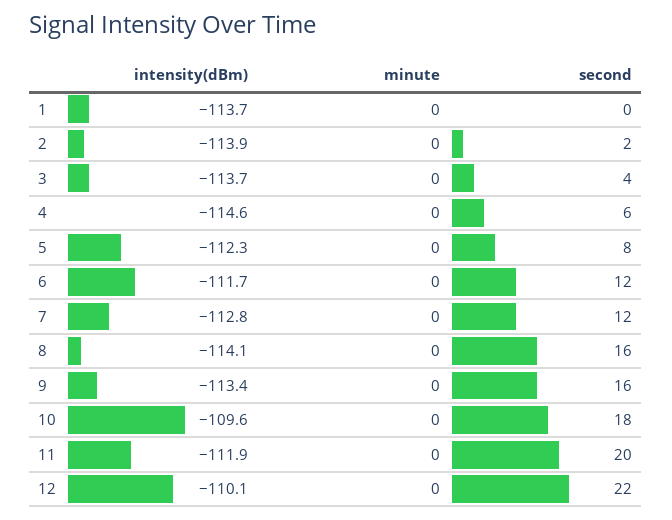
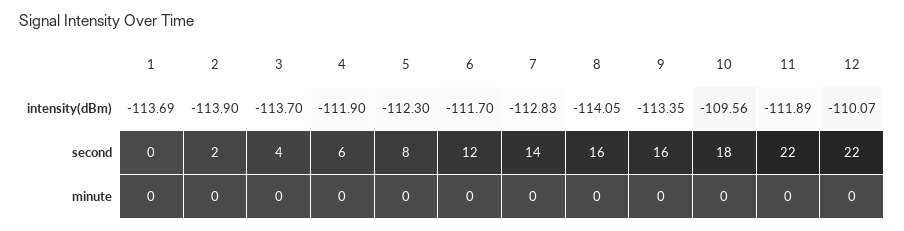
  {
    "intensity(dBm)": {
      "1": -113.69,
      "2": -113.9,
      "3": -113.7,
-     "4": -114.6,
+     "4": -111.9,
      "5": -112.3,
      "6": -111.7,
      "7": -112.83,
      "8": -114.05,
      "9": -113.35,
      "10": -109.56,
      "11": -111.89,
      "12": -110.07
    },
    "minute": {
      "1": 0,
      "2": 0,
      "3": 0,
      "4": 0,
      "5": 0,
      "6": 0,
      "7": 0,
      "8": 0,
      "9": 0,
      "10": 0,
      "11": 0,
      "12": 0
    },
    "second": {
      "1": 0,
      "2": 2,
      "3": 4,
      "4": 6,
      "5": 8,
      "6": 12,
-     "7": 12,
+     "7": 14,
      "8": 16,
      "9": 16,
      "10": 18,
-     "11": 20,
+     "11": 22,
      "12": 22
    }
  }

